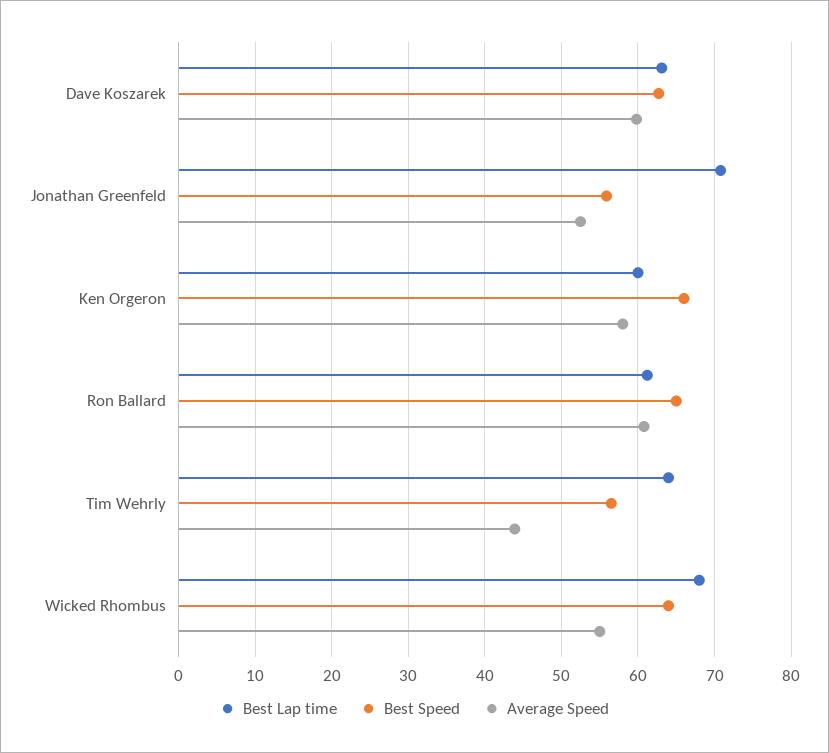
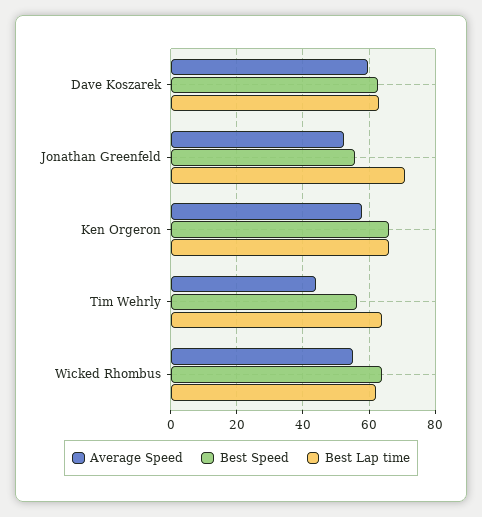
  {
    "Best Lap time": {
      "Dave Koszarek": 63,
      "Jonathan Greenfeld": 71,
-     "Ken Orgeron": 60,
+     "Ken Orgeron": 66,
-     "Ron Ballard": 61,
      "Tim Wehrly": 64,
-     "Wicked Rhombus": 68
+     "Wicked Rhombus": 62
    },
    "Best Speed": {
      "Dave Koszarek": 63,
      "Jonathan Greenfeld": 56,
      "Ken Orgeron": 66,
-     "Ron Ballard": 65,
      "Tim Wehrly": 57,
      "Wicked Rhombus": 64
    },
    "Average Speed": {
      "Dave Koszarek": 60,
      "Jonathan Greenfeld": 53,
      "Ken Orgeron": 58,
-     "Ron Ballard": 61,
      "Tim Wehrly": 44,
      "Wicked Rhombus": 55
    }
  }

